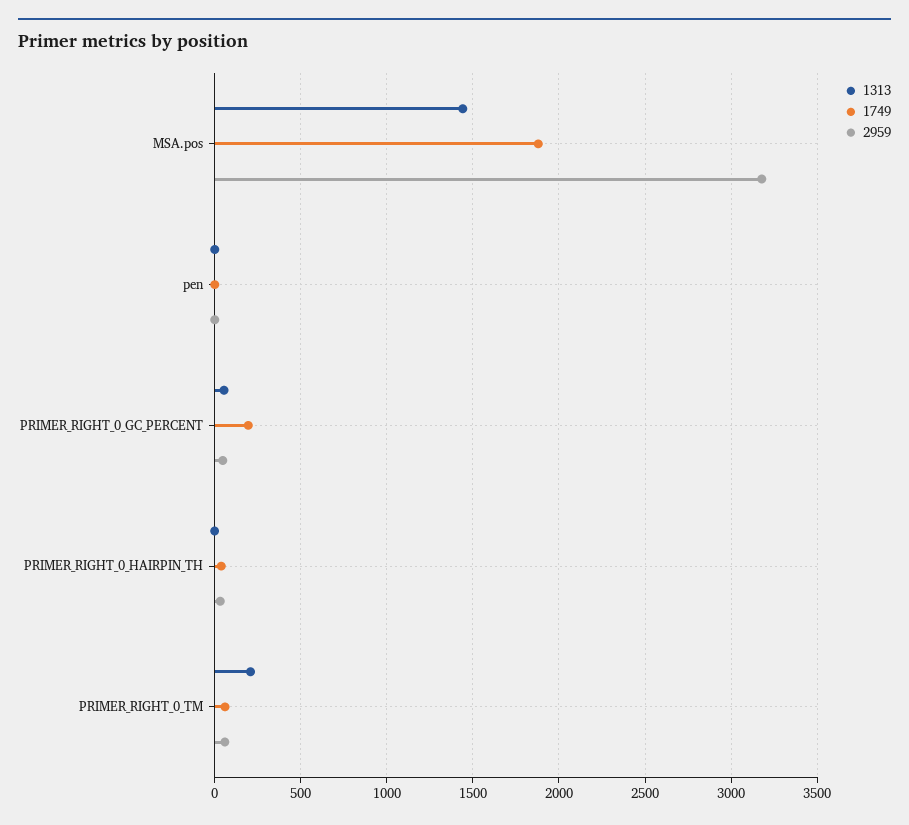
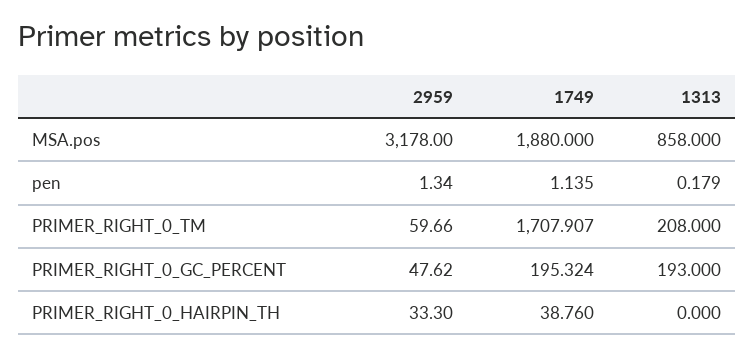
  {
    "1313": {
-     "MSA.pos": 1450,
+     "MSA.pos": 858,
      "pen": 0.179,
-     "PRIMER_RIGHT_0_GC_PERCENT": 50,
+     "PRIMER_RIGHT_0_GC_PERCENT": 193,
      "PRIMER_RIGHT_0_HAIRPIN_TH": 0,
      "PRIMER_RIGHT_0_TM": 208
    },
    "1749": {
      "MSA.pos": 1880,
      "pen": 1.135,
      "PRIMER_RIGHT_0_GC_PERCENT": 195.324,
      "PRIMER_RIGHT_0_HAIRPIN_TH": 38.76,
-     "PRIMER_RIGHT_0_TM": 50
+     "PRIMER_RIGHT_0_TM": 1707.907
    },
    "2959": {
      "MSA.pos": 3178,
      "pen": 1.34,
      "PRIMER_RIGHT_0_GC_PERCENT": 47.62,
      "PRIMER_RIGHT_0_HAIRPIN_TH": 33.3,
      "PRIMER_RIGHT_0_TM": 59.66
    }
  }

